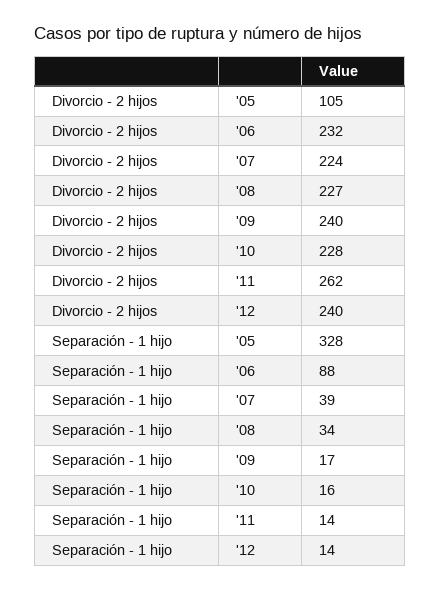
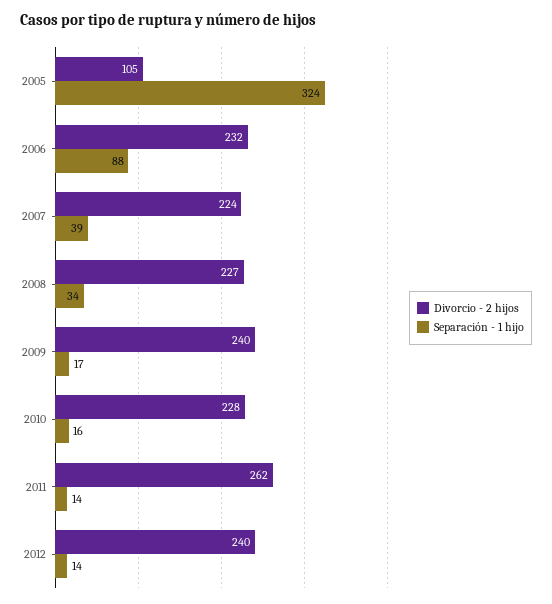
  {
    "Divorcio - 2 hijos": {
      "'05": 105,
      "'06": 232,
      "'07": 224,
      "'08": 227,
      "'09": 240,
      "'10": 228,
      "'11": 262,
      "'12": 240
    },
    "Separación - 1 hijo": {
-     "'05": 328,
+     "'05": 324,
      "'06": 88,
      "'07": 39,
      "'08": 34,
      "'09": 17,
      "'10": 16,
      "'11": 14,
      "'12": 14
    }
  }

